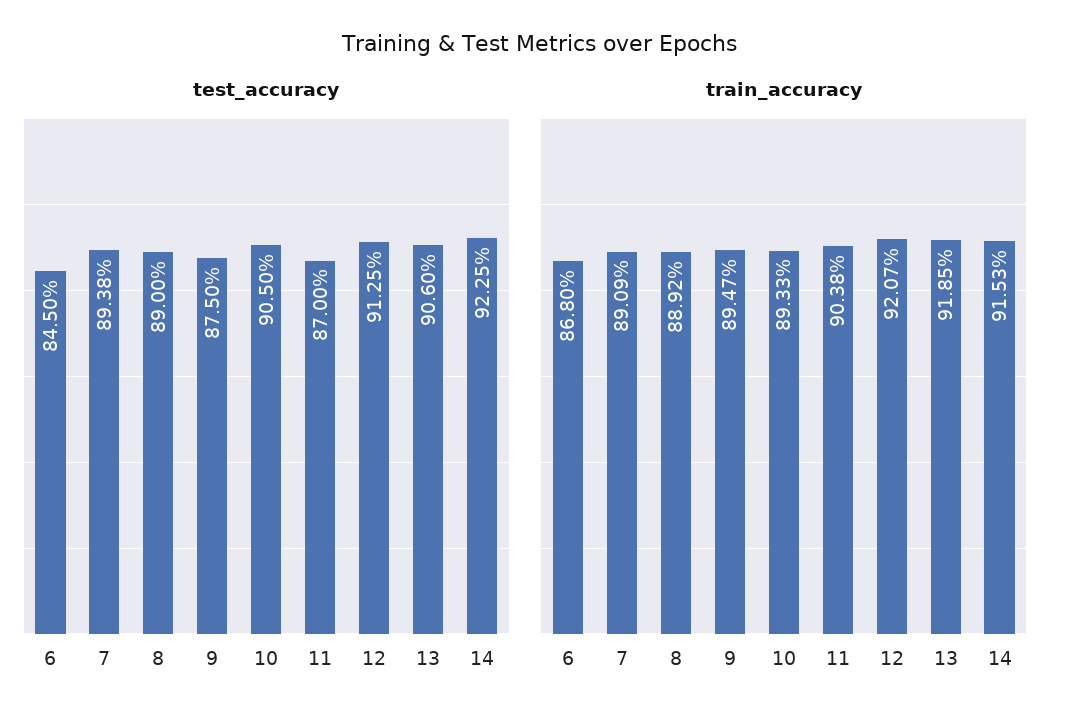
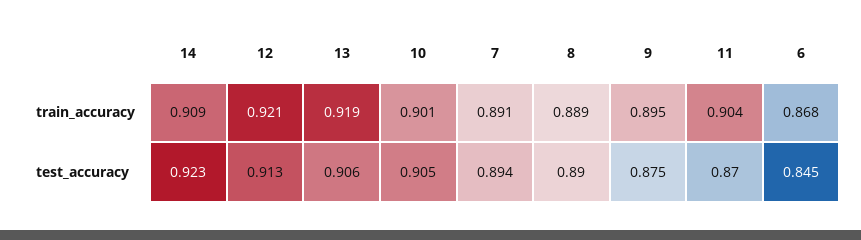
  {
    "test_accuracy": {
      "6": 0.845,
      "7": 0.8938,
      "8": 0.89,
      "9": 0.875,
      "10": 0.905,
      "11": 0.87,
      "12": 0.9125,
      "13": 0.906,
      "14": 0.9225
    },
    "train_accuracy": {
      "6": 0.868,
      "7": 0.8909,
      "8": 0.8892,
      "9": 0.8947,
-     "10": 0.8933,
+     "10": 0.901,
      "11": 0.9038,
      "12": 0.9207,
      "13": 0.9185,
-     "14": 0.9153
+     "14": 0.909
    }
  }

